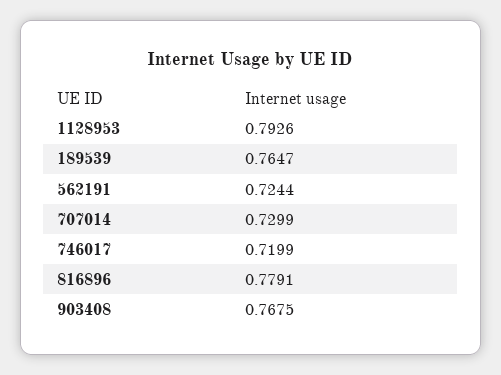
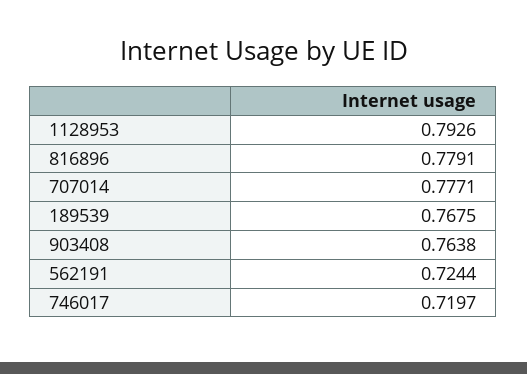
  {
    "1128953": 0.7926,
-   "189539": 0.7647,
+   "189539": 0.7675,
    "562191": 0.7244,
-   "707014": 0.7299,
+   "707014": 0.7771,
-   "746017": 0.7199,
+   "746017": 0.7197,
    "816896": 0.7791,
-   "903408": 0.7675
+   "903408": 0.7638
  }

